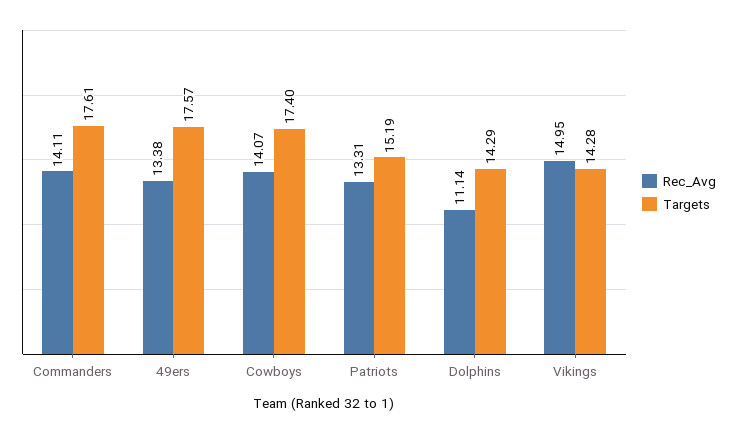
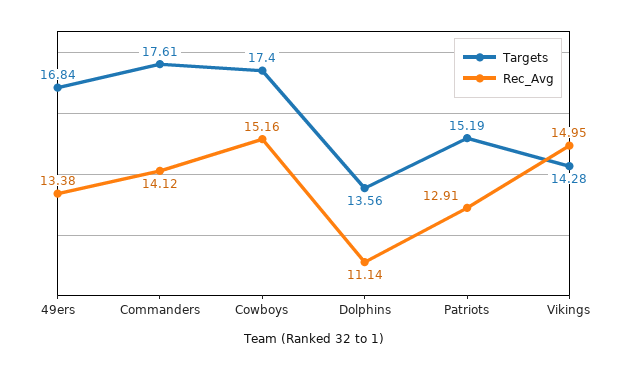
  {
    "Rec_Avg": {
-     "Commanders": 14.11,
+     "Commanders": 14.12,
      "49ers": 13.38,
-     "Cowboys": 14.07,
+     "Cowboys": 15.16,
-     "Patriots": 13.31,
+     "Patriots": 12.91,
      "Dolphins": 11.14,
      "Vikings": 14.95
    },
    "Targets": {
      "Commanders": 17.61,
-     "49ers": 17.57,
+     "49ers": 16.84,
      "Cowboys": 17.4,
      "Patriots": 15.19,
-     "Dolphins": 14.29,
+     "Dolphins": 13.56,
      "Vikings": 14.28
    }
  }

